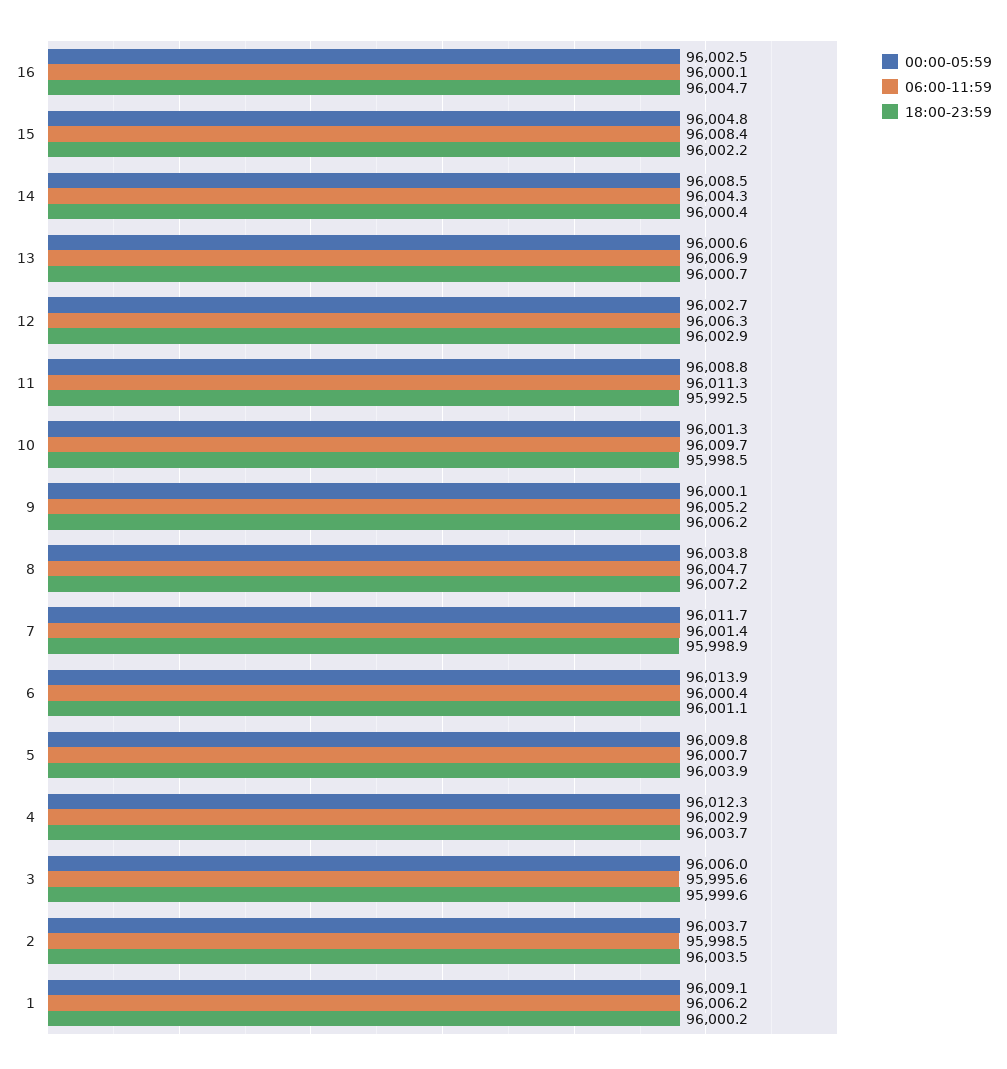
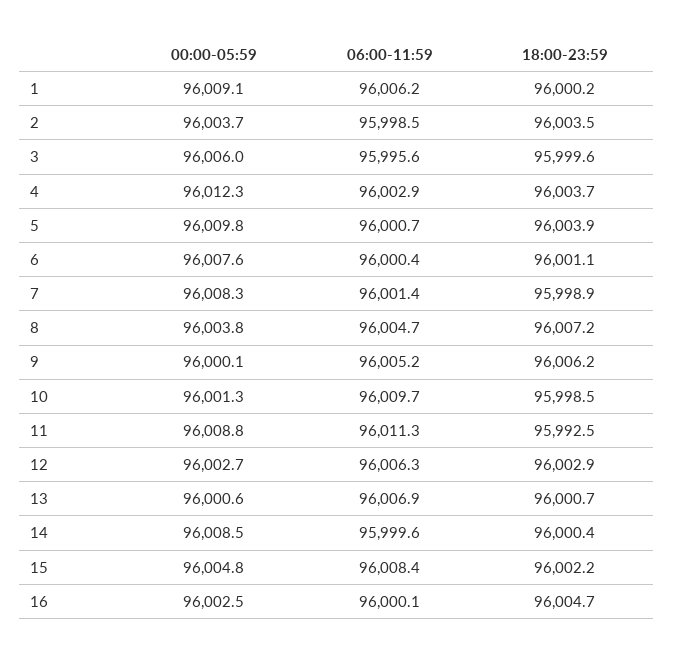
  {
    "00:00-05:59": {
      "16": 96002.5,
      "15": 96004.8,
      "14": 96008.5,
      "13": 96000.6,
      "12": 96002.7,
      "11": 96008.8,
      "10": 96001.3,
      "9": 96000.1,
      "8": 96003.8,
-     "7": 96011.7,
+     "7": 96008.3,
-     "6": 96013.9,
+     "6": 96007.6,
      "5": 96009.8,
      "4": 96012.3,
      "3": 96006,
      "2": 96003.7,
      "1": 96009.1
    },
    "06:00-11:59": {
      "16": 96000.1,
      "15": 96008.4,
-     "14": 96004.3,
+     "14": 95999.6,
      "13": 96006.9,
      "12": 96006.3,
      "11": 96011.3,
      "10": 96009.7,
      "9": 96005.2,
      "8": 96004.7,
      "7": 96001.4,
      "6": 96000.4,
      "5": 96000.7,
      "4": 96002.9,
      "3": 95995.6,
      "2": 95998.5,
      "1": 96006.2
    },
    "18:00-23:59": {
      "16": 96004.7,
      "15": 96002.2,
      "14": 96000.4,
      "13": 96000.7,
      "12": 96002.9,
      "11": 95992.5,
      "10": 95998.5,
      "9": 96006.2,
      "8": 96007.2,
      "7": 95998.9,
      "6": 96001.1,
      "5": 96003.9,
      "4": 96003.7,
      "3": 95999.6,
      "2": 96003.5,
      "1": 96000.2
    }
  }

